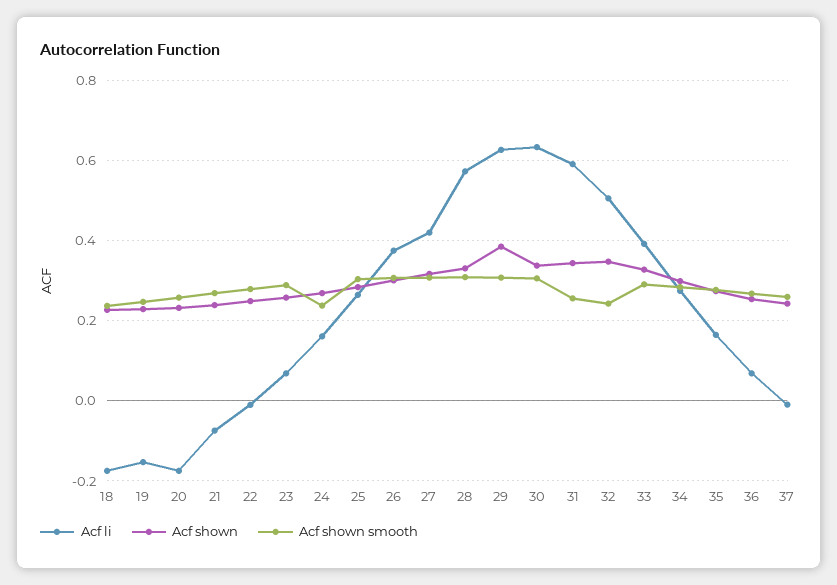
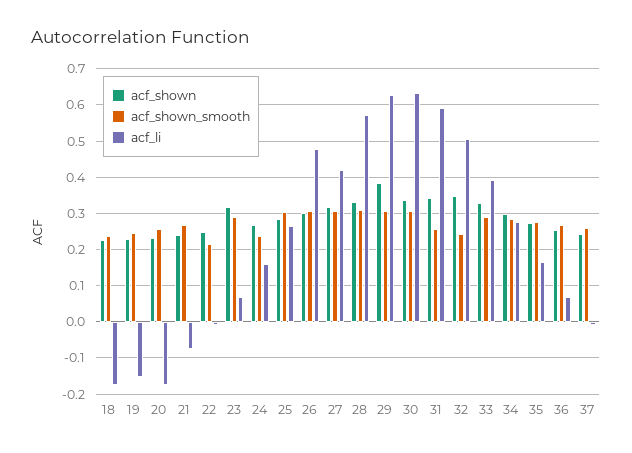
  {
    "Acf li": {
      "18": -0.18,
      "19": -0.16,
      "20": -0.18,
      "21": -0.08,
      "22": -0.02,
      "23": 0.06,
      "24": 0.16,
      "25": 0.26,
-     "26": 0.38,
+     "26": 0.48,
      "27": 0.42,
      "28": 0.58,
      "29": 0.62,
      "30": 0.64,
      "31": 0.6,
      "32": 0.5,
      "33": 0.4,
      "34": 0.28,
      "35": 0.16,
      "36": 0.06,
      "37": 0
    },
    "Acf shown": {
      "18": 0.22,
      "19": 0.22,
      "20": 0.24,
      "21": 0.24,
      "22": 0.24,
-     "23": 0.26,
+     "23": 0.32,
      "24": 0.26,
      "25": 0.28,
      "26": 0.3,
      "27": 0.32,
      "28": 0.34,
      "29": 0.38,
      "30": 0.34,
      "31": 0.34,
      "32": 0.34,
      "33": 0.32,
      "34": 0.3,
      "35": 0.28,
      "36": 0.26,
      "37": 0.24
    },
    "Acf shown smooth": {
      "18": 0.24,
      "19": 0.24,
      "20": 0.26,
      "21": 0.26,
-     "22": 0.28,
+     "22": 0.22,
      "23": 0.28,
      "24": 0.24,
      "25": 0.3,
      "26": 0.3,
      "27": 0.3,
      "28": 0.3,
      "29": 0.3,
      "30": 0.3,
      "31": 0.26,
      "32": 0.24,
      "33": 0.3,
      "34": 0.28,
      "35": 0.28,
      "36": 0.26,
      "37": 0.26
    }
  }

